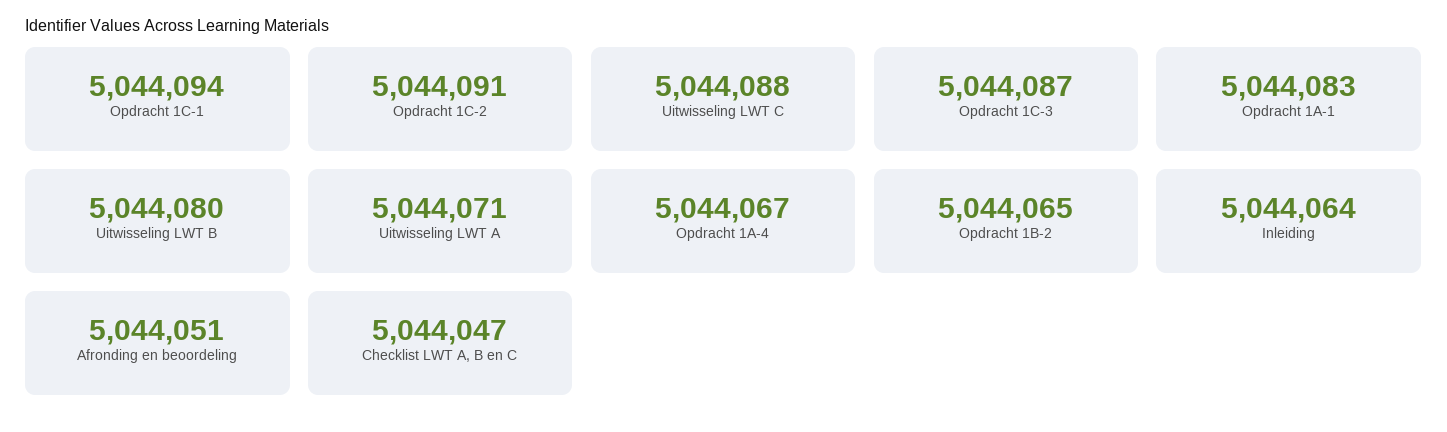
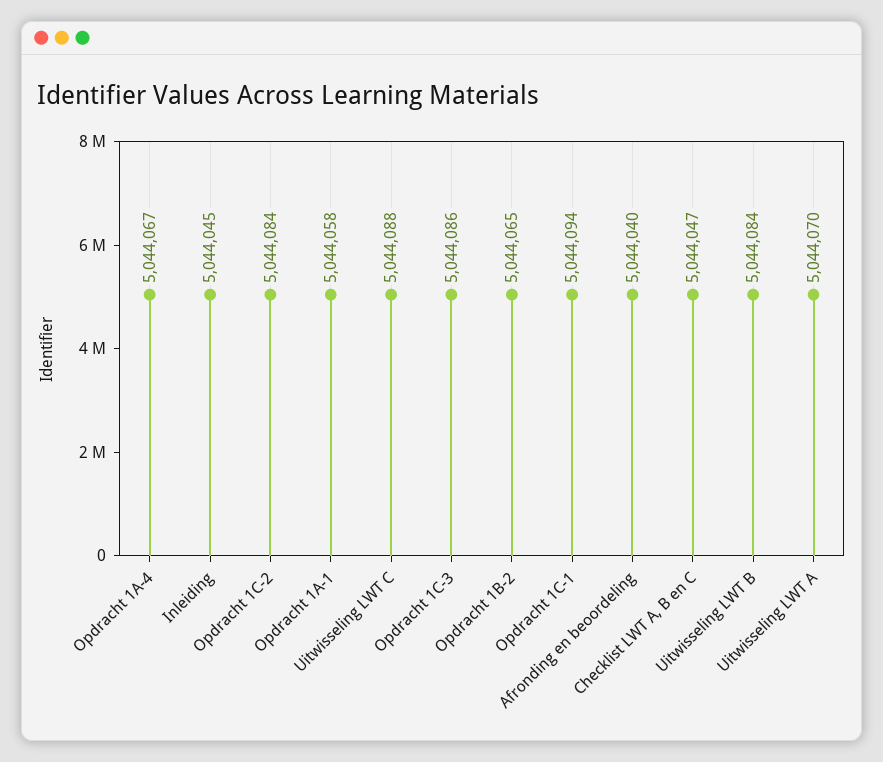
  {
    "Opdracht 1C-1": 5044094,
-   "Opdracht 1C-2": 5044091,
+   "Opdracht 1C-2": 5044084,
    "Uitwisseling LWT C": 5044088,
-   "Opdracht 1C-3": 5044087,
+   "Opdracht 1C-3": 5044086,
-   "Opdracht 1A-1": 5044083,
+   "Opdracht 1A-1": 5044058,
-   "Uitwisseling LWT B": 5044080,
+   "Uitwisseling LWT B": 5044084,
-   "Uitwisseling LWT A": 5044071,
+   "Uitwisseling LWT A": 5044070,
    "Opdracht 1A-4": 5044067,
    "Opdracht 1B-2": 5044065,
-   "Inleiding": 5044064,
+   "Inleiding": 5044045,
-   "Afronding en beoordeling": 5044051,
+   "Afronding en beoordeling": 5044040,
    "Checklist LWT A, B en C": 5044047
  }

